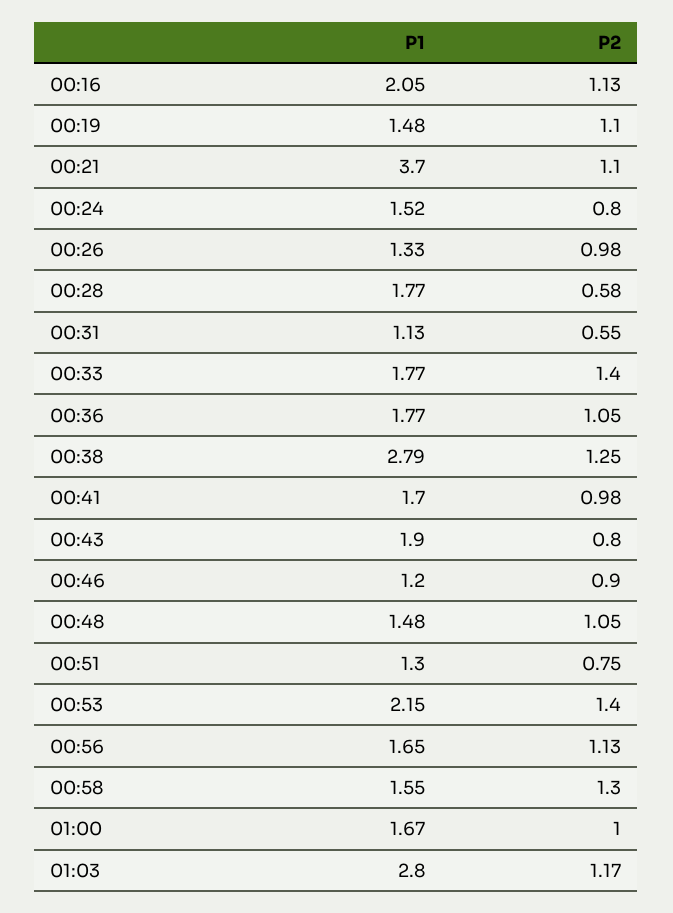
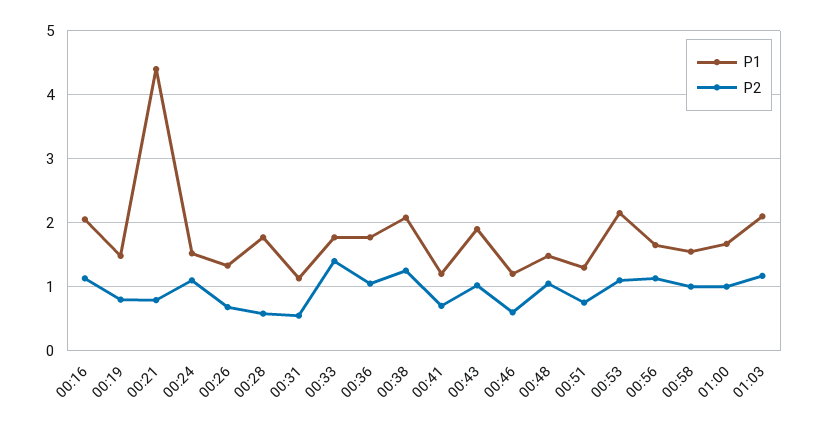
  {
    "P1": {
      "00:16": 2.05,
      "00:19": 1.48,
-     "00:21": 3.7,
+     "00:21": 4.4,
      "00:24": 1.52,
      "00:26": 1.33,
      "00:28": 1.77,
      "00:31": 1.13,
      "00:33": 1.77,
      "00:36": 1.77,
-     "00:38": 2.79,
+     "00:38": 2.1,
-     "00:41": 1.7,
+     "00:41": 1.2,
      "00:43": 1.9,
      "00:46": 1.2,
      "00:48": 1.48,
      "00:51": 1.3,
      "00:53": 2.15,
      "00:56": 1.65,
      "00:58": 1.55,
      "01:00": 1.67,
-     "01:03": 2.8
+     "01:03": 2.1
    },
    "P2": {
      "00:16": 1.13,
-     "00:19": 1.1,
+     "00:19": 0.8,
-     "00:21": 1.1,
+     "00:21": 0.8,
-     "00:24": 0.8,
+     "00:24": 1.1,
-     "00:26": 0.98,
+     "00:26": 0.7,
      "00:28": 0.58,
      "00:31": 0.55,
      "00:33": 1.4,
      "00:36": 1.05,
      "00:38": 1.25,
-     "00:41": 0.98,
+     "00:41": 0.7,
-     "00:43": 0.8,
+     "00:43": 1,
-     "00:46": 0.9,
+     "00:46": 0.6,
      "00:48": 1.05,
      "00:51": 0.75,
-     "00:53": 1.4,
+     "00:53": 1.1,
      "00:56": 1.13,
-     "00:58": 1.3,
+     "00:58": 1,
      "01:00": 1,
      "01:03": 1.17
    }
  }

